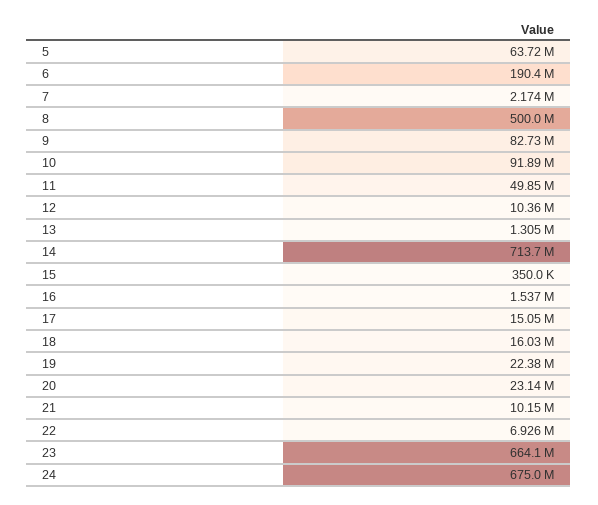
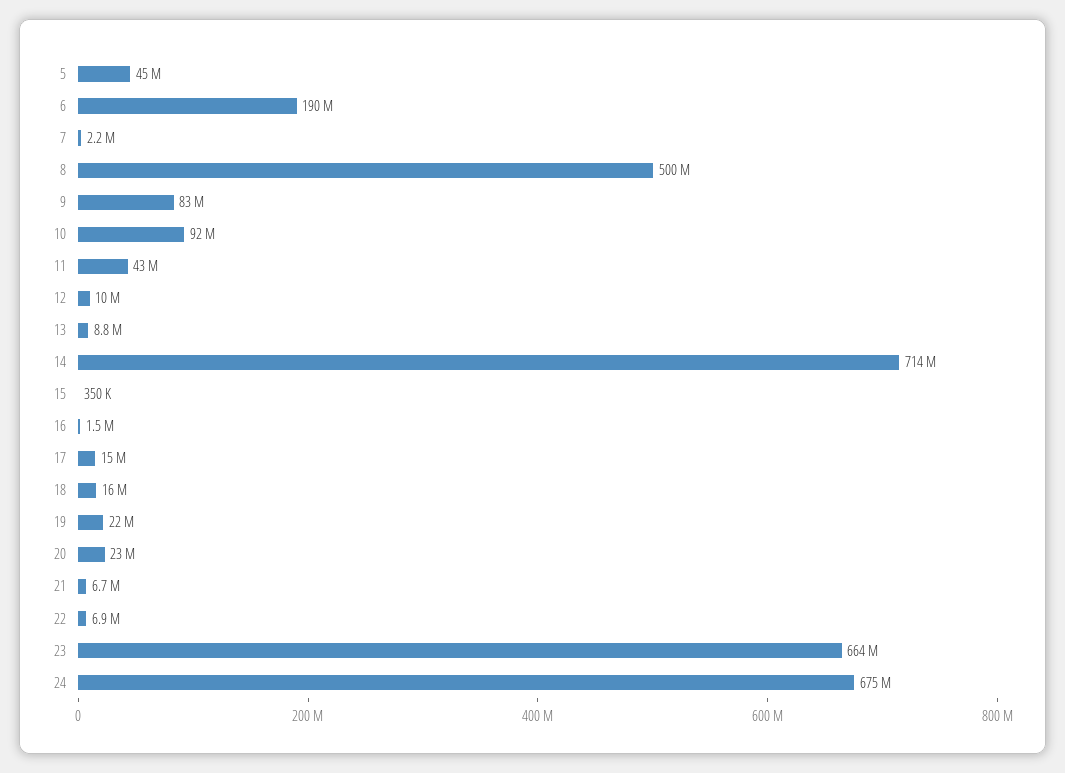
  {
-   "5": 63720000,
+   "5": 45000000,
    "6": 190400000,
    "7": 2174000,
    "8": 500000000,
    "9": 82730000,
    "10": 91890000,
-   "11": 49850000,
+   "11": 43000000,
    "12": 10360000,
-   "13": 1305000,
+   "13": 8800000,
    "14": 713700000,
    "15": 350000,
    "16": 1537000,
    "17": 15050000,
    "18": 16030000,
    "19": 22380000,
    "20": 23140000,
-   "21": 10150000,
+   "21": 6700000,
    "22": 6926000,
    "23": 664100000,
    "24": 675000000
  }

